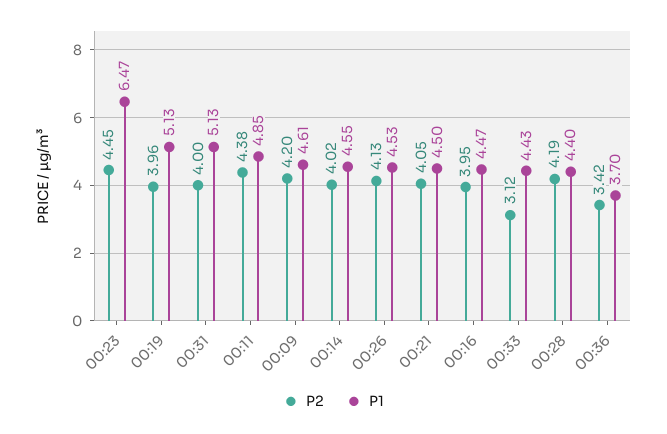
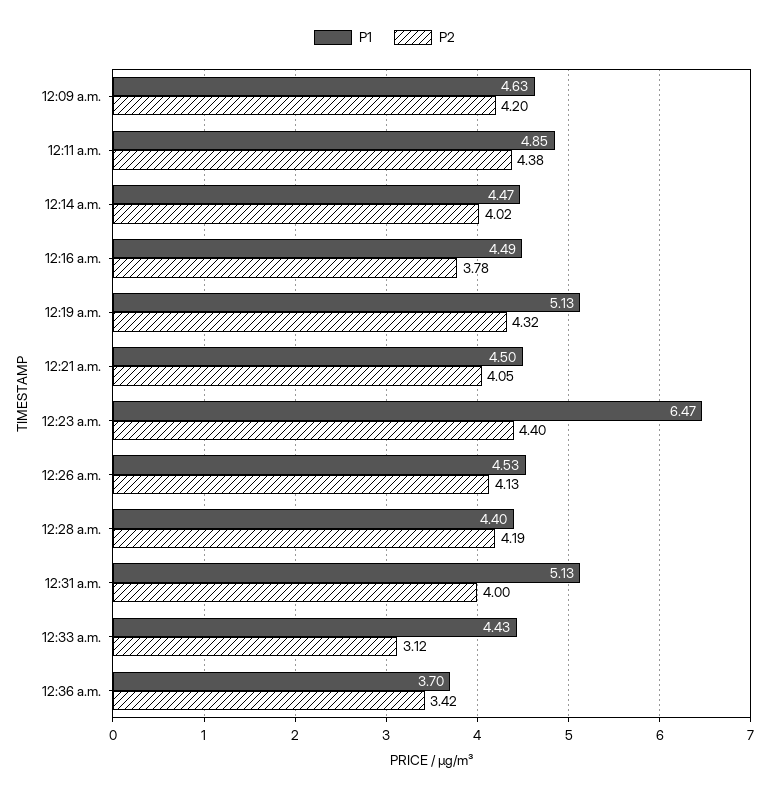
  {
    "P2": {
-     "00:23": 4.45,
+     "00:23": 4.4,
-     "00:19": 3.96,
+     "00:19": 4.32,
      "00:31": 4,
      "00:11": 4.38,
      "00:09": 4.2,
      "00:14": 4.02,
      "00:26": 4.13,
      "00:21": 4.05,
-     "00:16": 3.95,
+     "00:16": 3.78,
      "00:33": 3.12,
      "00:28": 4.19,
      "00:36": 3.42
    },
    "P1": {
      "00:23": 6.47,
      "00:19": 5.13,
      "00:31": 5.13,
      "00:11": 4.85,
-     "00:09": 4.61,
+     "00:09": 4.63,
-     "00:14": 4.55,
+     "00:14": 4.47,
      "00:26": 4.53,
      "00:21": 4.5,
-     "00:16": 4.47,
+     "00:16": 4.49,
      "00:33": 4.43,
      "00:28": 4.4,
      "00:36": 3.7
    }
  }

